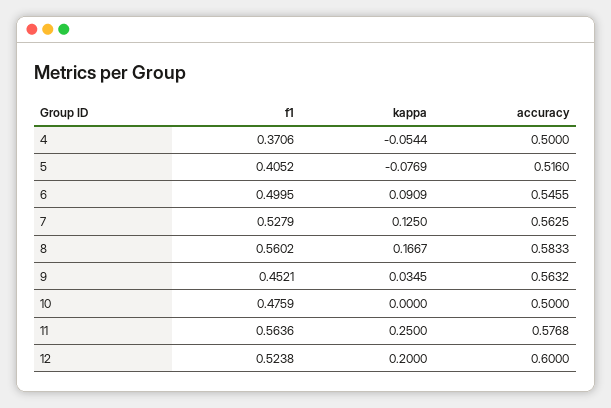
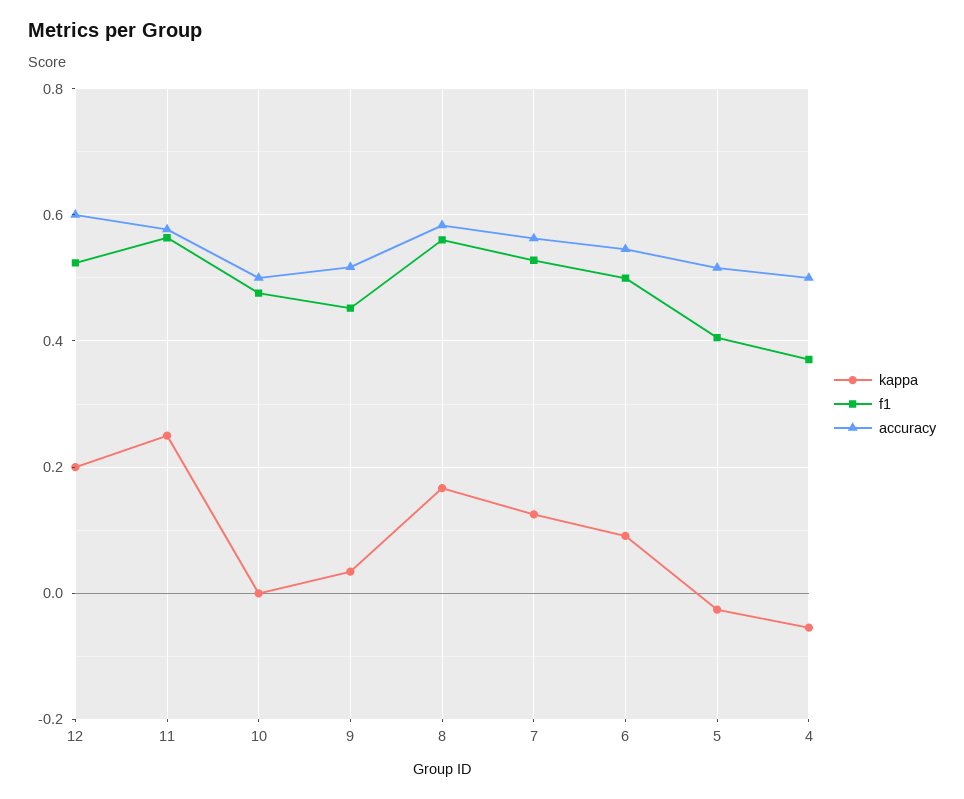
  {
    "f1": {
      "4": 0.3706,
      "5": 0.4052,
      "6": 0.4995,
      "7": 0.5279,
      "8": 0.5602,
      "9": 0.4521,
      "10": 0.4759,
      "11": 0.5636,
      "12": 0.5238
    },
    "kappa": {
      "4": -0.0544,
-     "5": -0.0769,
+     "5": -0.02,
      "6": 0.0909,
      "7": 0.125,
      "8": 0.1667,
      "9": 0.0345,
      "10": 0,
      "11": 0.25,
      "12": 0.2
    },
    "accuracy": {
      "4": 0.5,
      "5": 0.516,
      "6": 0.5455,
      "7": 0.5625,
      "8": 0.5833,
-     "9": 0.5632,
+     "9": 0.52,
      "10": 0.5,
      "11": 0.5768,
      "12": 0.6
    }
  }

